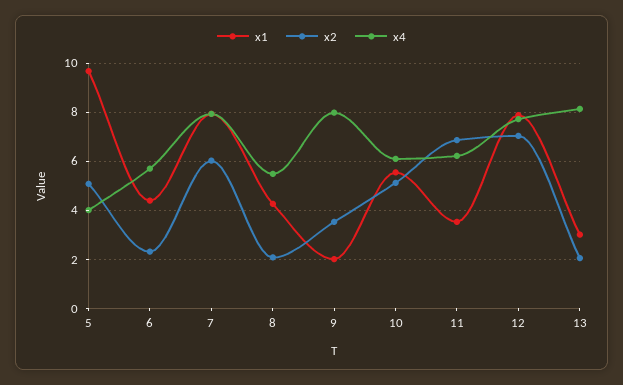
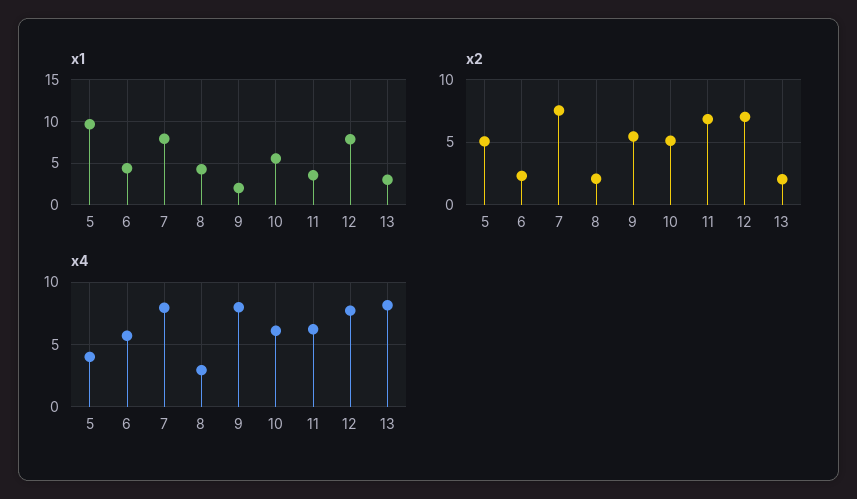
  {
    "x1": {
      "5": 9.75,
      "6": 4.5,
      "7": 8,
      "8": 4.25,
      "9": 2,
      "10": 5.5,
      "11": 3.5,
      "12": 8,
      "13": 3
    },
    "x2": {
      "5": 5,
      "6": 2.25,
-     "7": 6,
+     "7": 7.5,
      "8": 2,
-     "9": 3.5,
+     "9": 5.5,
      "10": 5,
      "11": 6.75,
      "12": 7,
      "13": 2
    },
    "x4": {
      "5": 4,
      "6": 5.75,
      "7": 8,
-     "8": 5.5,
+     "8": 3,
      "9": 8,
      "10": 6,
      "11": 6.25,
      "12": 7.75,
      "13": 8.25
    }
  }

